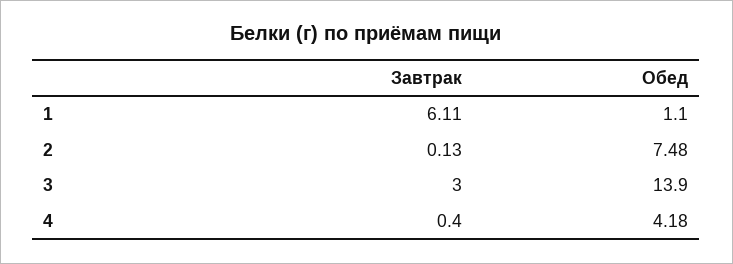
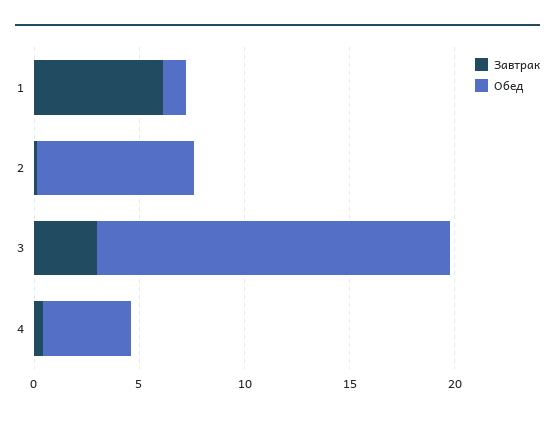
  {
    "Завтрак": {
      "1": 6.11,
      "2": 0.13,
      "3": 3,
      "4": 0.4
    },
    "Обед": {
      "1": 1.1,
      "2": 7.48,
-     "3": 13.9,
+     "3": 17,
      "4": 4.18
    }
  }

